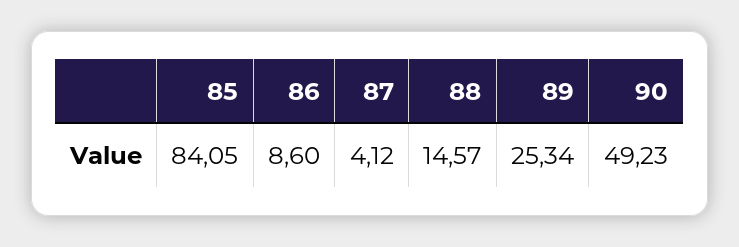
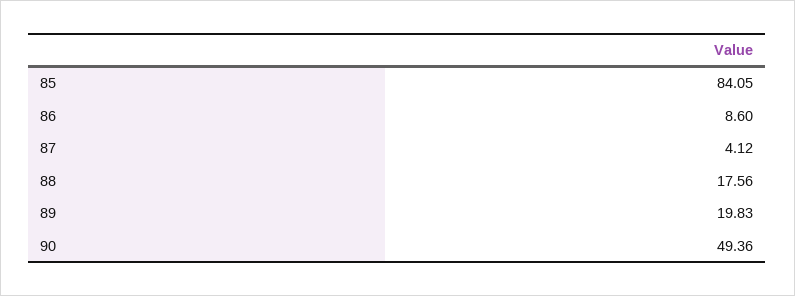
  {
    "85": 84.05,
    "86": 8.6,
    "87": 4.12,
-   "88": 14.57,
+   "88": 17.56,
-   "89": 25.34,
+   "89": 19.83,
-   "90": 49.23
+   "90": 49.36
  }

